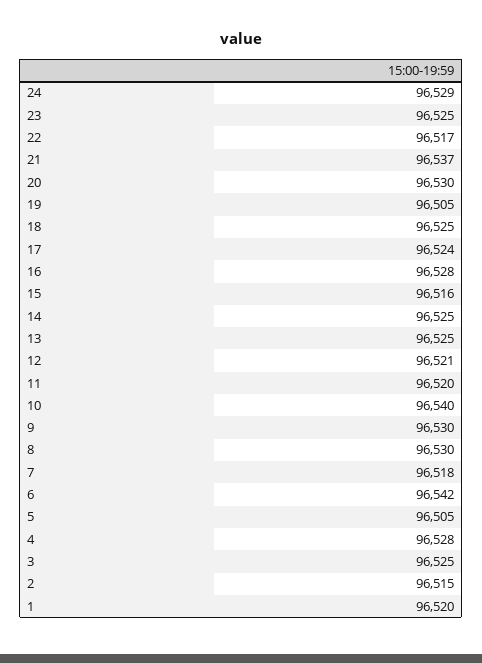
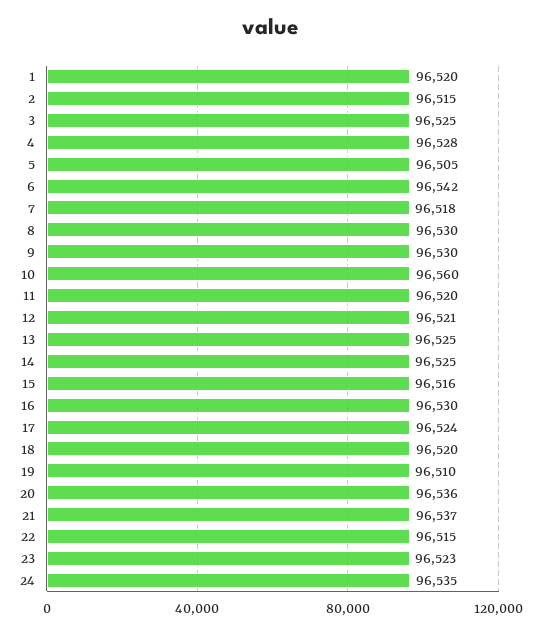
  {
-   "24": 96529,
+   "24": 96535,
-   "23": 96525,
+   "23": 96523,
-   "22": 96517,
+   "22": 96515,
    "21": 96537,
-   "20": 96530,
+   "20": 96536,
-   "19": 96505,
+   "19": 96510,
-   "18": 96525,
+   "18": 96520,
    "17": 96524,
-   "16": 96528,
+   "16": 96530,
    "15": 96516,
    "14": 96525,
    "13": 96525,
    "12": 96521,
    "11": 96520,
-   "10": 96540,
+   "10": 96560,
    "9": 96530,
    "8": 96530,
    "7": 96518,
    "6": 96542,
    "5": 96505,
    "4": 96528,
    "3": 96525,
    "2": 96515,
    "1": 96520
  }

